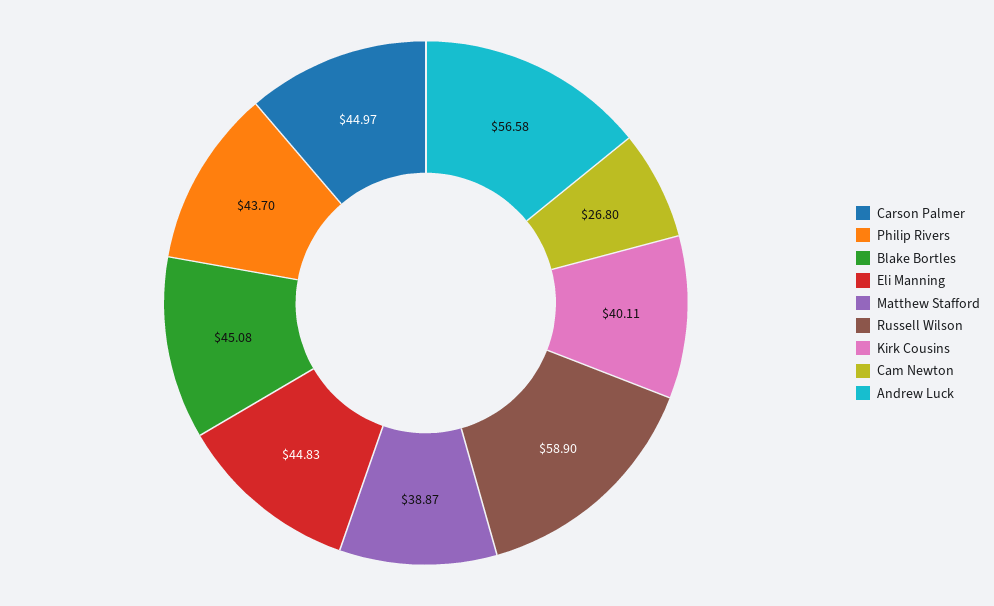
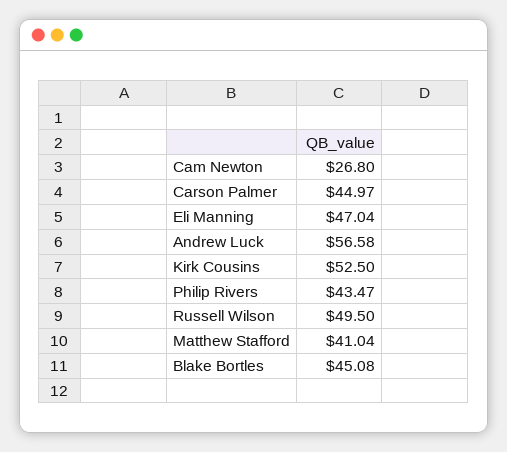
  {
    "Carson Palmer": 44.97,
-   "Philip Rivers": 43.7,
+   "Philip Rivers": 43.47,
    "Blake Bortles": 45.08,
-   "Eli Manning": 44.83,
+   "Eli Manning": 47.04,
-   "Matthew Stafford": 38.87,
+   "Matthew Stafford": 41.04,
-   "Russell Wilson": 58.9,
+   "Russell Wilson": 49.5,
-   "Kirk Cousins": 40.11,
+   "Kirk Cousins": 52.5,
    "Cam Newton": 26.8,
    "Andrew Luck": 56.58
  }

